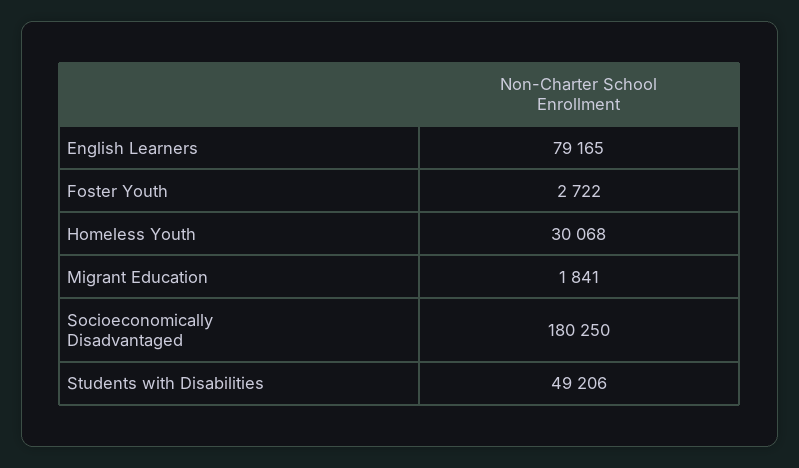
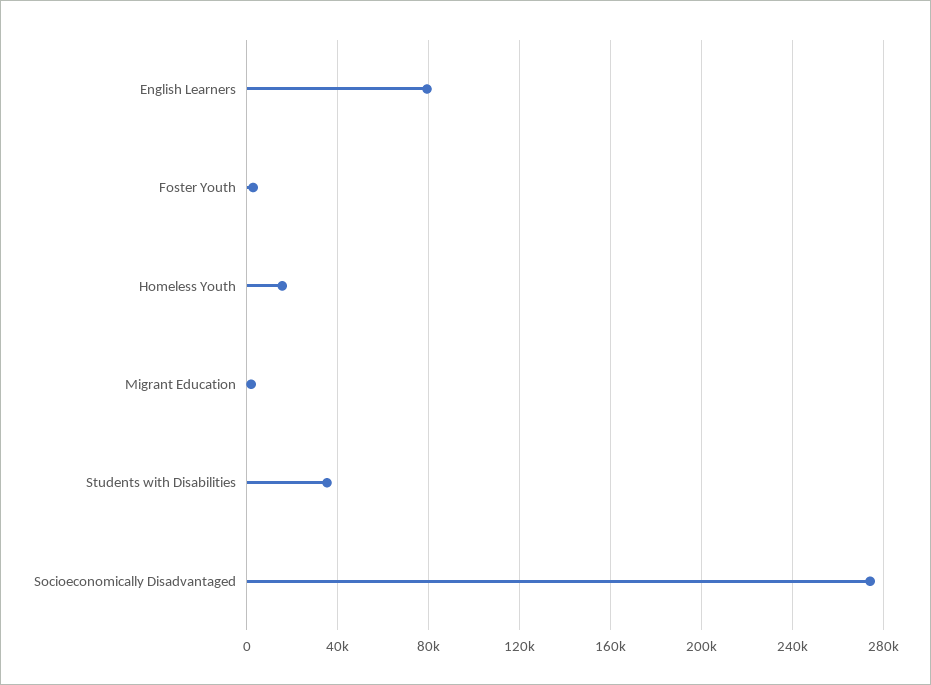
  {
    "English Learners": 79165,
    "Foster Youth": 2722,
-   "Homeless Youth": 30068,
+   "Homeless Youth": 15000,
    "Migrant Education": 1841,
-   "Socioeconomically Disadvantaged": 180250,
+   "Socioeconomically Disadvantaged": 275000,
-   "Students with Disabilities": 49206
+   "Students with Disabilities": 35000
  }

